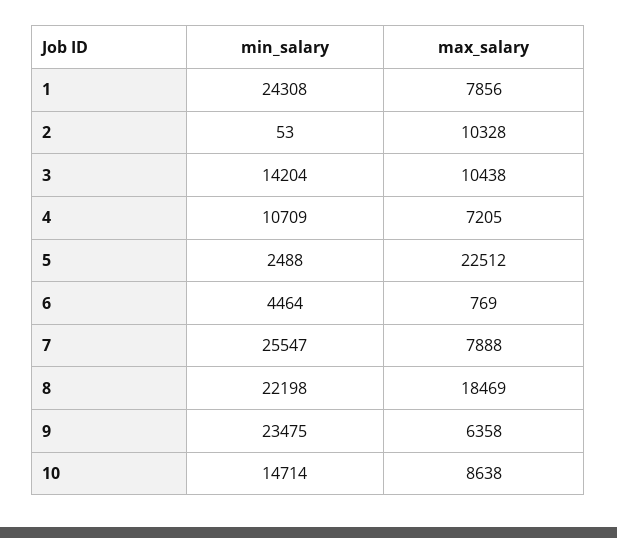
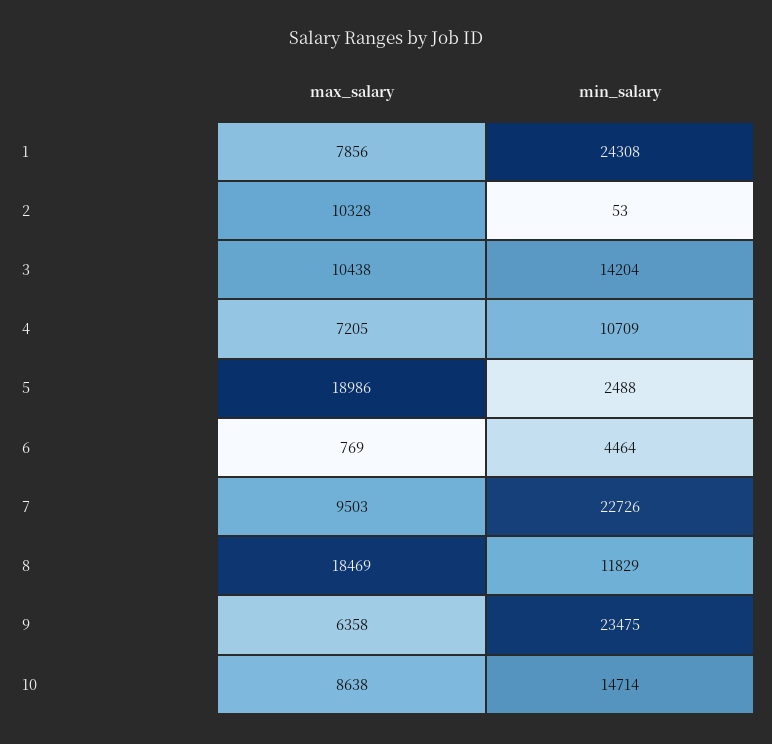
  {
    "min_salary": {
      "1": 24308,
      "2": 53,
      "3": 14204,
      "4": 10709,
      "5": 2488,
      "6": 4464,
-     "7": 25547,
+     "7": 22726,
-     "8": 22198,
+     "8": 11829,
      "9": 23475,
      "10": 14714
    },
    "max_salary": {
      "1": 7856,
      "2": 10328,
      "3": 10438,
      "4": 7205,
-     "5": 22512,
+     "5": 18986,
      "6": 769,
-     "7": 7888,
+     "7": 9503,
      "8": 18469,
      "9": 6358,
      "10": 8638
    }
  }

